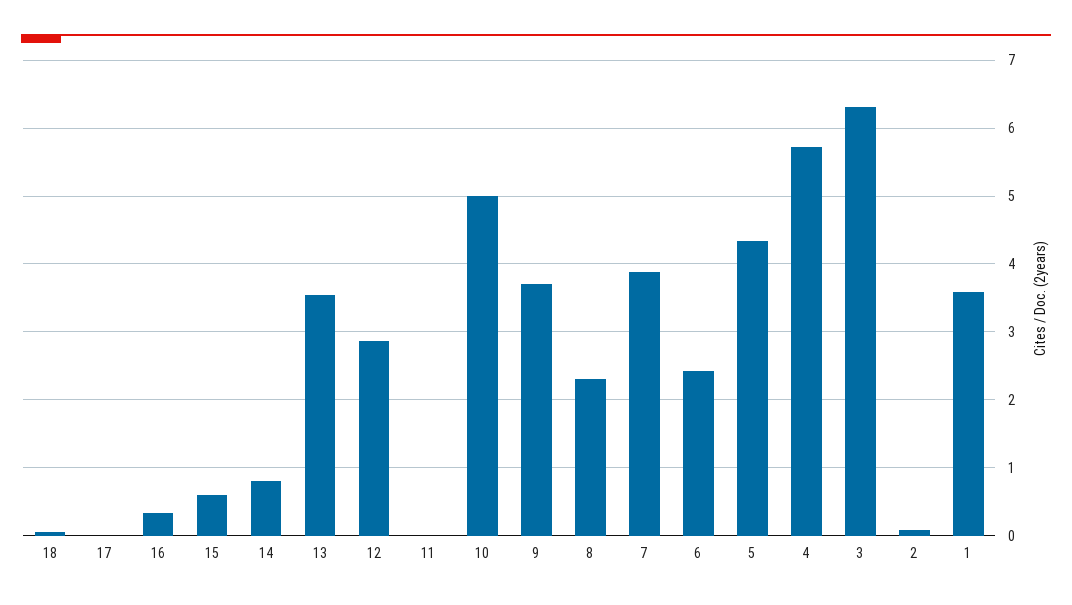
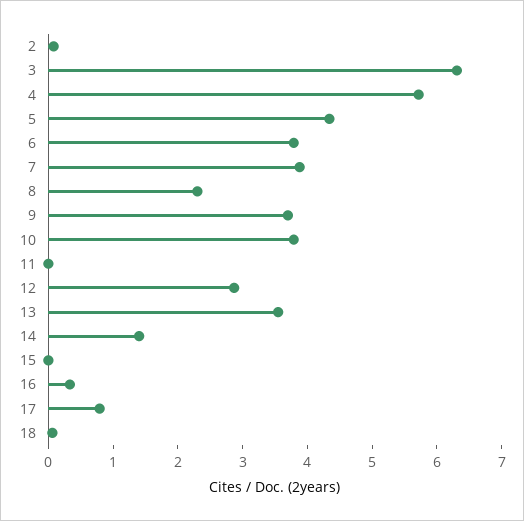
  {
    "18": 0.1,
-   "17": 0,
+   "17": 0.8,
    "16": 0.3,
-   "15": 0.6,
+   "15": 0,
-   "14": 0.8,
+   "14": 1.4,
    "13": 3.6,
    "12": 2.9,
    "11": 0,
-   "10": 5,
+   "10": 3.8,
    "9": 3.7,
    "8": 2.3,
    "7": 3.9,
-   "6": 2.4,
+   "6": 3.8,
    "5": 4.3,
    "4": 5.7,
    "3": 6.3,
-   "2": 0.1,
+   "2": 0.1
-   "1": 3.6
  }

